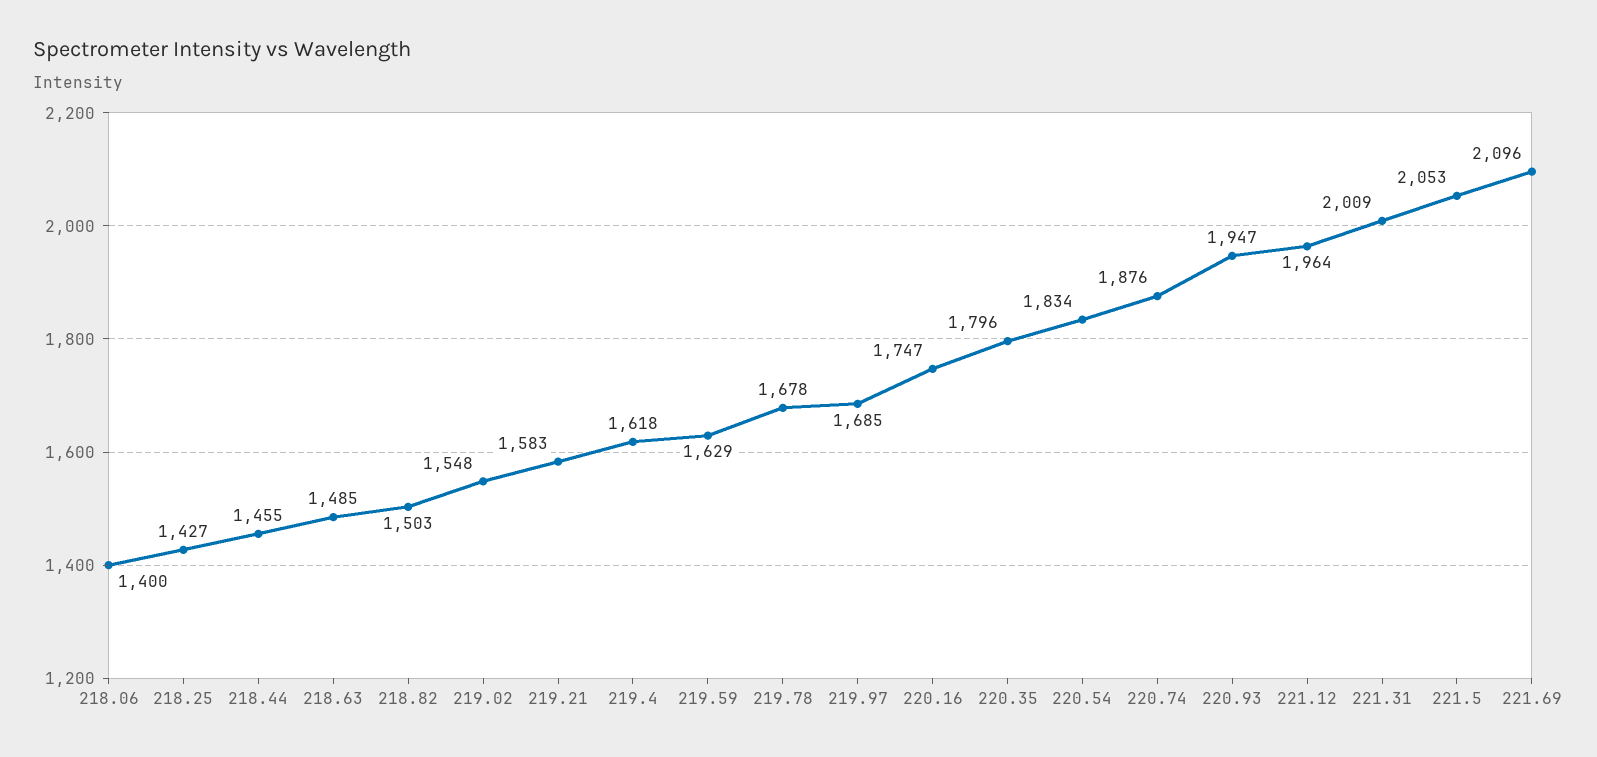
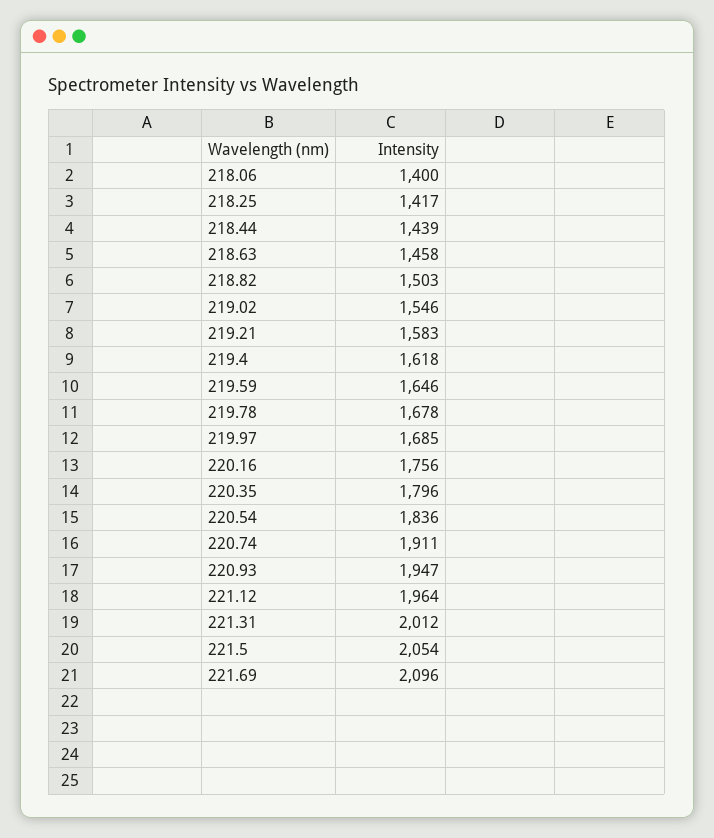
  {
    "218.06": 1400,
-   "218.25": 1427,
+   "218.25": 1417,
-   "218.44": 1455,
+   "218.44": 1439,
-   "218.63": 1485,
+   "218.63": 1458,
    "218.82": 1503,
-   "219.02": 1548,
+   "219.02": 1546,
    "219.21": 1583,
    "219.4": 1618,
-   "219.59": 1629,
+   "219.59": 1646,
    "219.78": 1678,
    "219.97": 1685,
-   "220.16": 1747,
+   "220.16": 1756,
    "220.35": 1796,
-   "220.54": 1834,
+   "220.54": 1836,
-   "220.74": 1876,
+   "220.74": 1911,
    "220.93": 1947,
    "221.12": 1964,
-   "221.31": 2009,
+   "221.31": 2012,
-   "221.5": 2053,
+   "221.5": 2054,
    "221.69": 2096
  }

